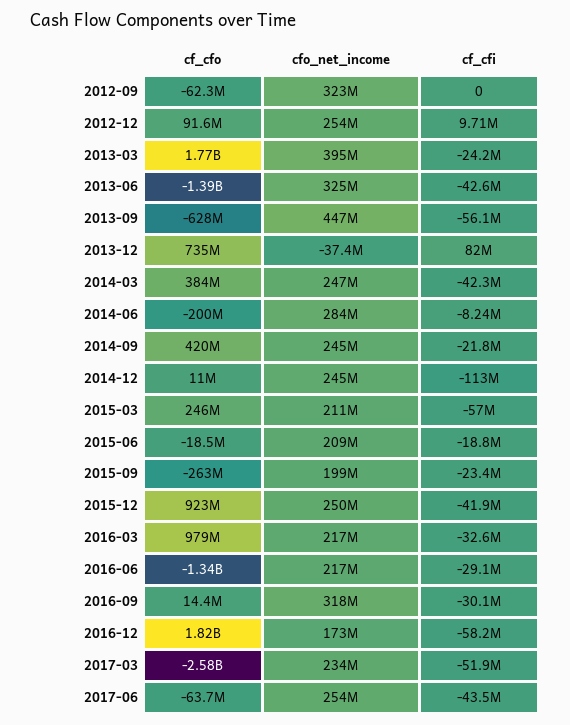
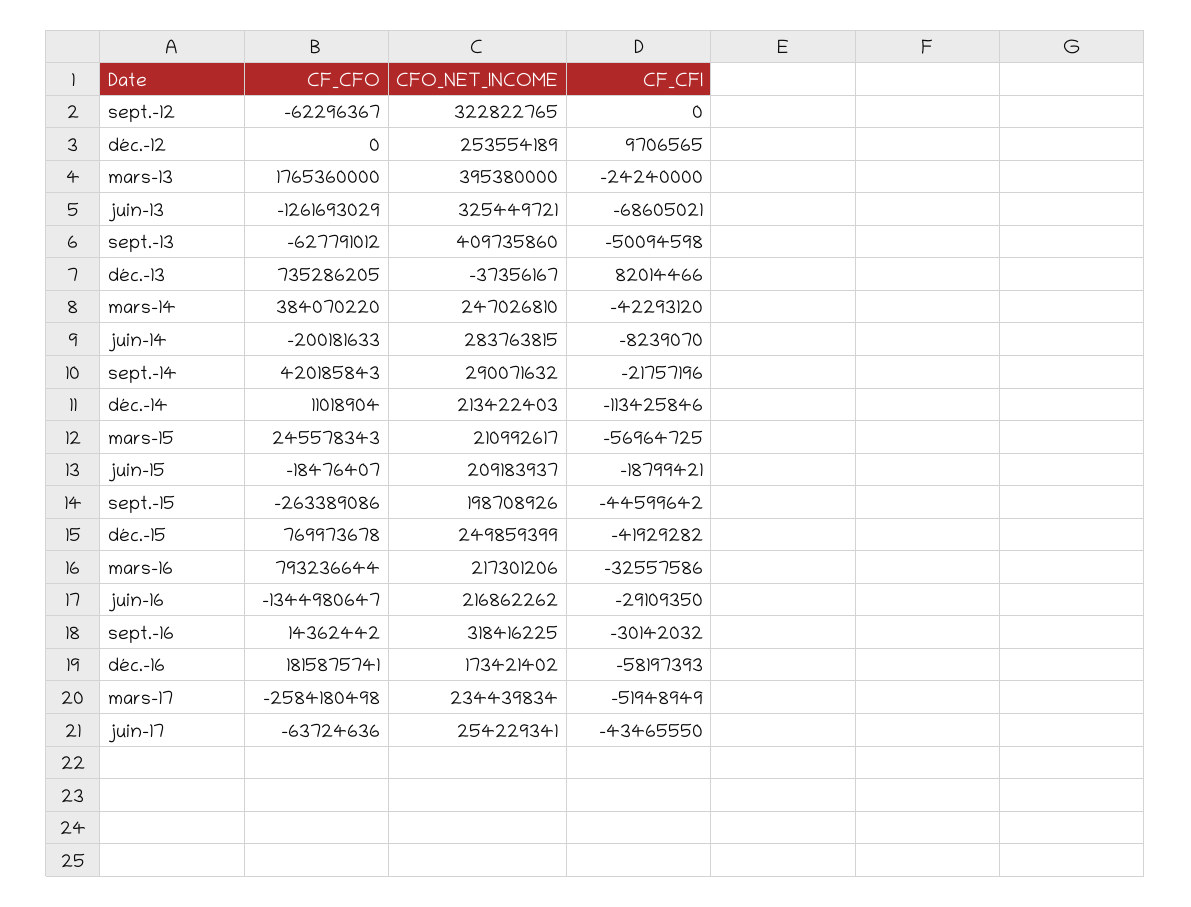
  {
    "cf_cfo": {
      "2012-09": -62296367,
-     "2012-12": 91600000,
+     "2012-12": 0,
      "2013-03": 1765360000,
-     "2013-06": -1390000000,
+     "2013-06": -1261693029,
      "2013-09": -627791012,
      "2013-12": 735286205,
      "2014-03": 384070220,
      "2014-06": -200181633,
      "2014-09": 420185843,
      "2014-12": 11018904,
      "2015-03": 245578343,
      "2015-06": -18476407,
      "2015-09": -263389086,
-     "2015-12": 923000000,
+     "2015-12": 769973678,
-     "2016-03": 979000000,
+     "2016-03": 793236644,
      "2016-06": -1344980647,
      "2016-09": 14362442,
      "2016-12": 1815875741,
      "2017-03": -2584180498,
      "2017-06": -63724636
    },
    "cfo_net_income": {
      "2012-09": 322822765,
      "2012-12": 253554189,
      "2013-03": 395380000,
      "2013-06": 325449721,
-     "2013-09": 447000000,
+     "2013-09": 409735860,
      "2013-12": -37356167,
      "2014-03": 247026810,
      "2014-06": 283763815,
-     "2014-09": 245000000,
+     "2014-09": 290071632,
-     "2014-12": 245000000,
+     "2014-12": 213422403,
      "2015-03": 210992617,
      "2015-06": 209183937,
      "2015-09": 198708926,
      "2015-12": 249859399,
      "2016-03": 217301206,
      "2016-06": 216862262,
      "2016-09": 318416225,
      "2016-12": 173421402,
      "2017-03": 234439834,
      "2017-06": 254229341
    },
    "cf_cfi": {
      "2012-09": 0,
      "2012-12": 9706565,
      "2013-03": -24240000,
-     "2013-06": -42600000,
+     "2013-06": -68605021,
-     "2013-09": -56100000,
+     "2013-09": -50094598,
      "2013-12": 82014466,
      "2014-03": -42293120,
      "2014-06": -8239070,
      "2014-09": -21757196,
      "2014-12": -113425846,
      "2015-03": -56964725,
      "2015-06": -18799421,
-     "2015-09": -23400000,
+     "2015-09": -44599642,
      "2015-12": -41929282,
      "2016-03": -32557586,
      "2016-06": -29109350,
      "2016-09": -30142032,
      "2016-12": -58197393,
      "2017-03": -51948949,
      "2017-06": -43465550
    }
  }

